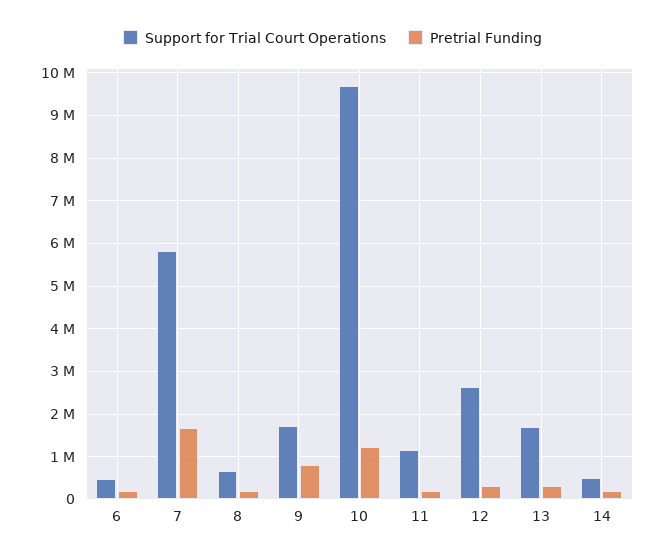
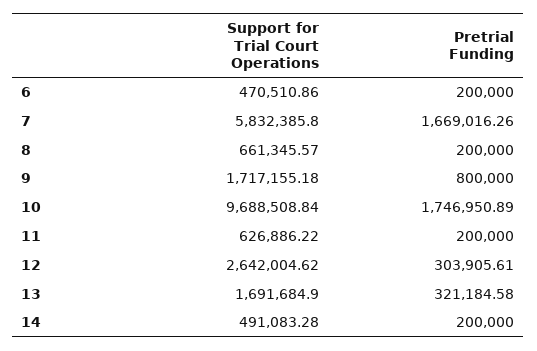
  {
    "Support for Trial Court Operations": {
      "6": 470510.86,
      "7": 5832385.8,
      "8": 661345.57,
      "9": 1717155.18,
      "10": 9688508.84,
-     "11": 1200000,
+     "11": 626886.22,
      "12": 2642004.62,
      "13": 1691684.9,
      "14": 491083.28
    },
    "Pretrial Funding": {
      "6": 200000,
      "7": 1669016.26,
      "8": 200000,
      "9": 800000,
-     "10": 1200000,
+     "10": 1746950.89,
      "11": 200000,
      "12": 303905.61,
      "13": 321184.58,
      "14": 200000
    }
  }

